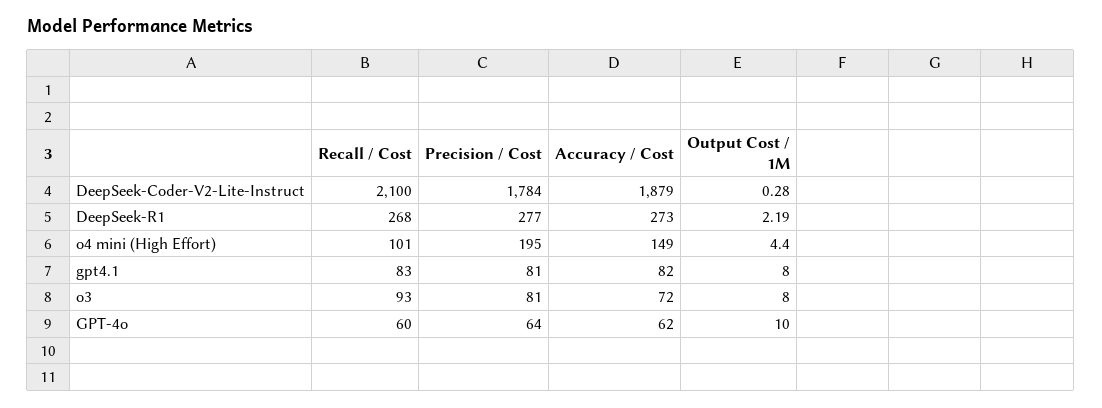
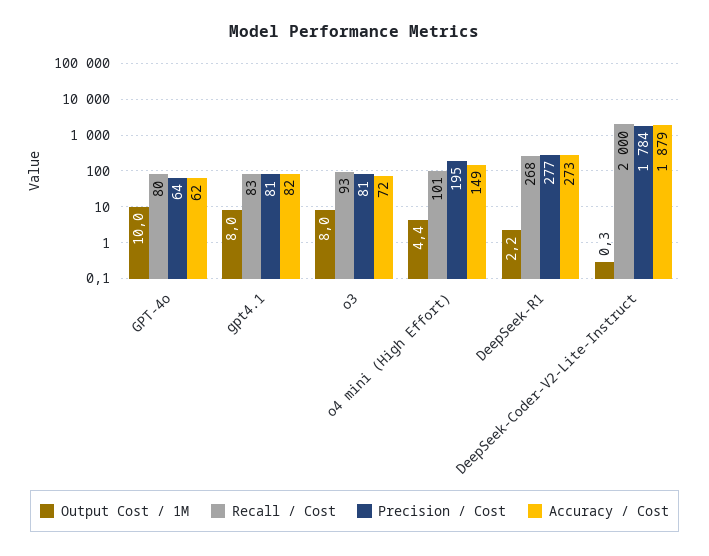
  {
    "Recall / Cost": {
-     "DeepSeek-Coder-V2-Lite-Instruct": 2100,
+     "DeepSeek-Coder-V2-Lite-Instruct": 2000,
      "DeepSeek-R1": 268,
      "o4 mini (High Effort)": 101,
      "gpt4.1": 83,
      "o3": 93,
-     "GPT-4o": 60
+     "GPT-4o": 80
    },
    "Precision / Cost": {
      "DeepSeek-Coder-V2-Lite-Instruct": 1784,
      "DeepSeek-R1": 277,
      "o4 mini (High Effort)": 195,
      "gpt4.1": 81,
      "o3": 81,
      "GPT-4o": 64
    },
    "Accuracy / Cost": {
      "DeepSeek-Coder-V2-Lite-Instruct": 1879,
      "DeepSeek-R1": 273,
      "o4 mini (High Effort)": 149,
      "gpt4.1": 82,
      "o3": 72,
      "GPT-4o": 62
    },
    "Output Cost / 1M": {
      "DeepSeek-Coder-V2-Lite-Instruct": 0.28,
      "DeepSeek-R1": 2.19,
      "o4 mini (High Effort)": 4.4,
      "gpt4.1": 8,
      "o3": 8,
      "GPT-4o": 10
    }
  }

